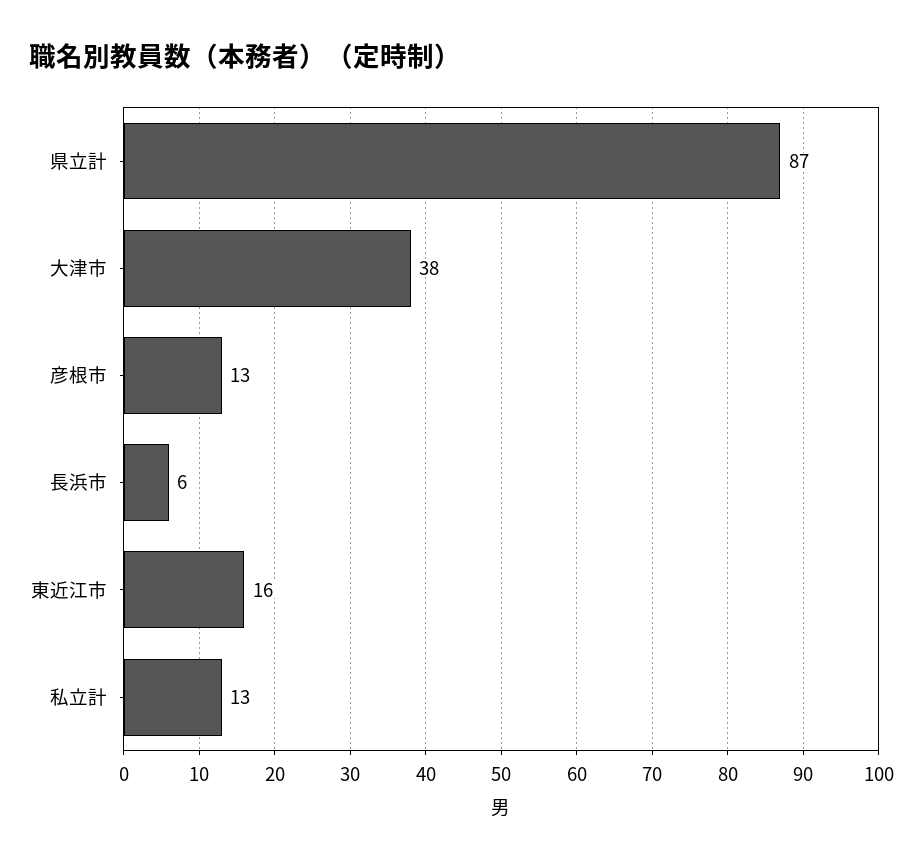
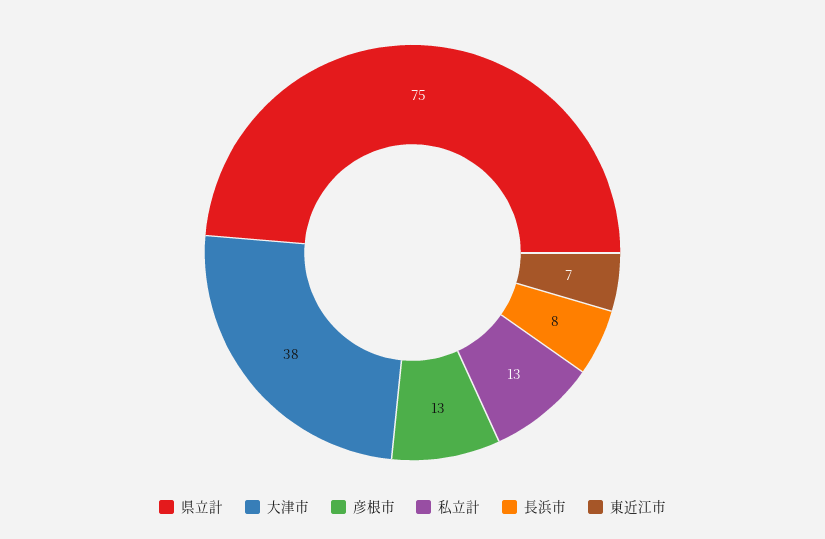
  {
-   "県立計": 87,
+   "県立計": 75,
    "大津市": 38,
    "彦根市": 13,
-   "長浜市": 6,
+   "長浜市": 8,
-   "東近江市": 16,
+   "東近江市": 7,
    "私立計": 13
  }

